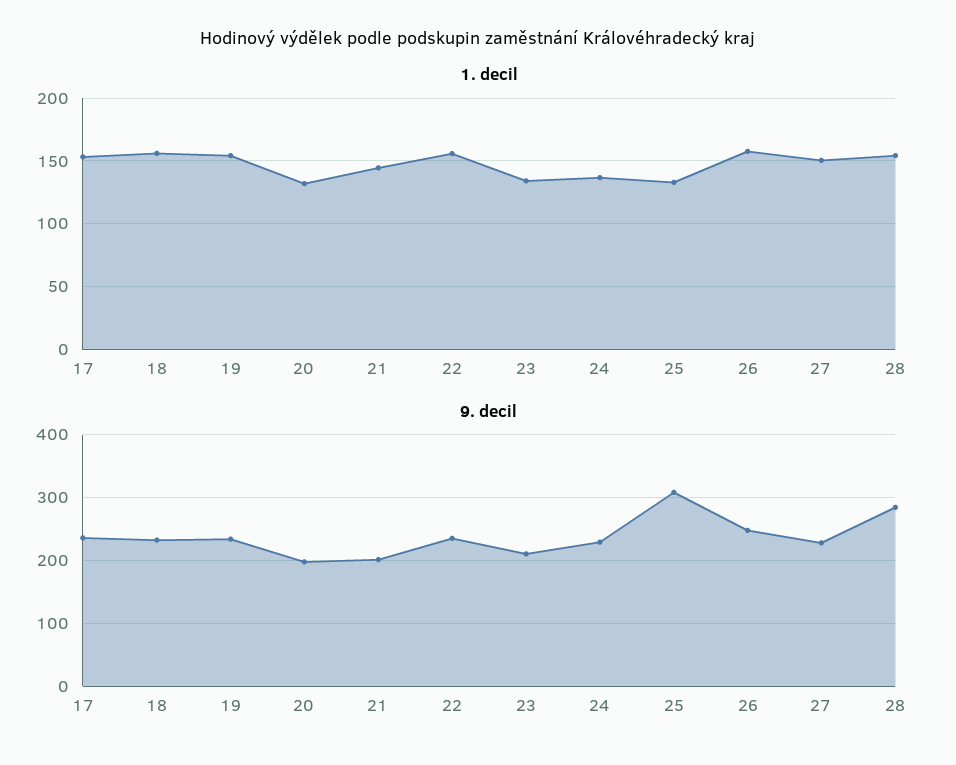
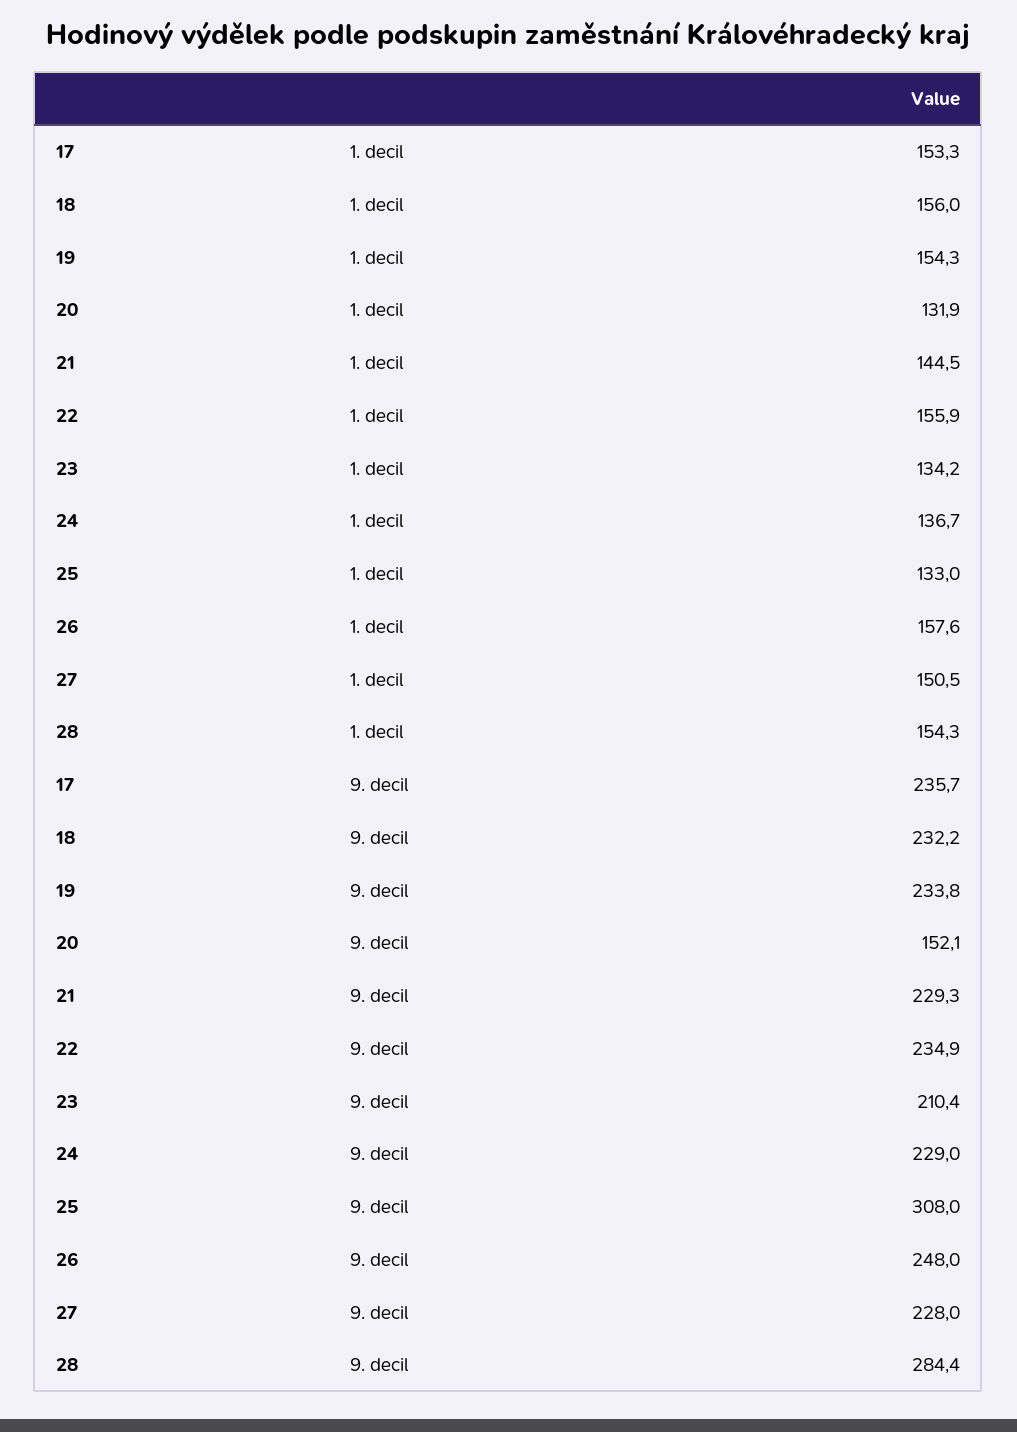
  {
    "1. decil": {
      "17": 153.3,
      "18": 156,
      "19": 154.3,
      "20": 131.9,
      "21": 144.5,
      "22": 155.9,
      "23": 134.2,
      "24": 136.7,
      "25": 133,
      "26": 157.6,
      "27": 150.5,
      "28": 154.3
    },
    "9. decil": {
      "17": 235.7,
      "18": 232.2,
      "19": 233.8,
-     "20": 200,
+     "20": 152.1,
-     "21": 200,
+     "21": 229.3,
      "22": 234.9,
      "23": 210.4,
      "24": 229,
      "25": 308,
      "26": 248,
      "27": 228,
      "28": 284.4
    }
  }

